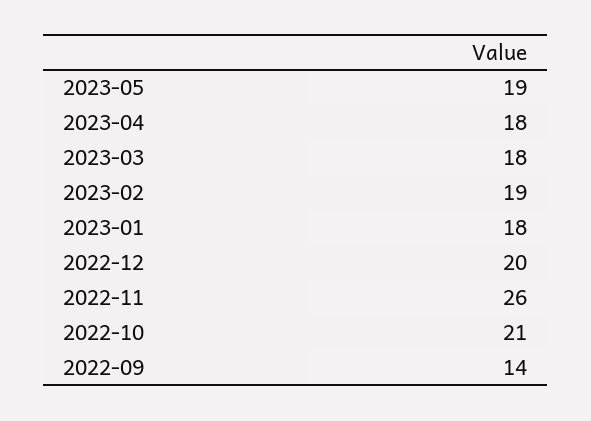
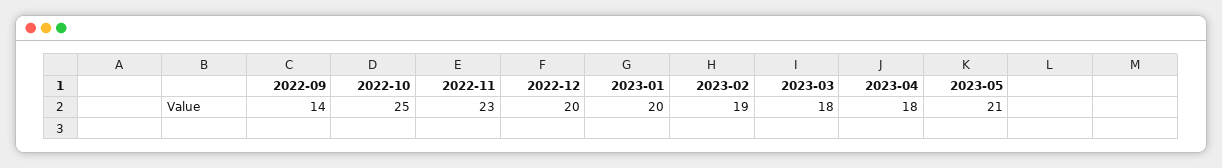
  {
-   "2023-05": 19,
+   "2023-05": 21,
    "2023-04": 18,
    "2023-03": 18,
    "2023-02": 19,
-   "2023-01": 18,
+   "2023-01": 20,
    "2022-12": 20,
-   "2022-11": 26,
+   "2022-11": 23,
-   "2022-10": 21,
+   "2022-10": 25,
    "2022-09": 14
  }

